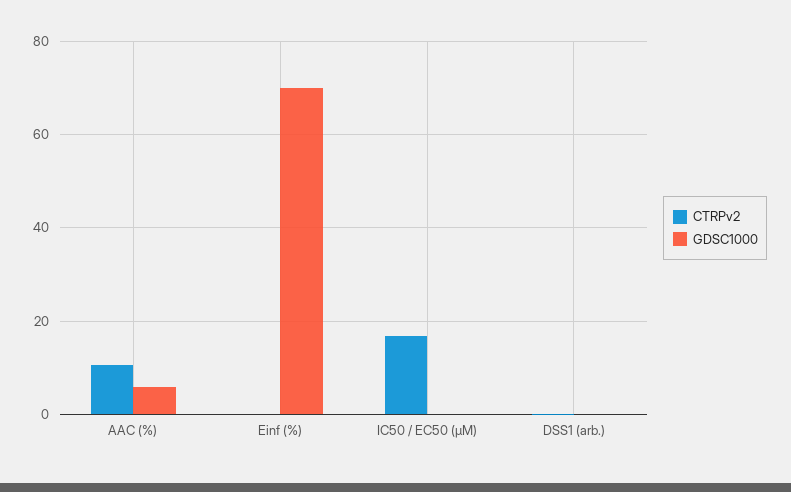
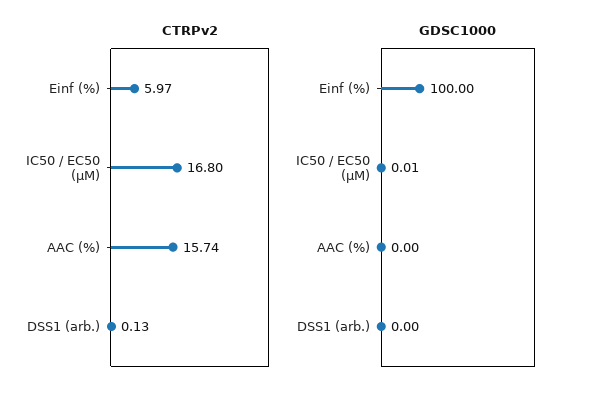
  {
    "CTRPv2": {
-     "AAC (%)": 10,
+     "AAC (%)": 15.74,
-     "Einf (%)": 0,
+     "Einf (%)": 5.97,
      "IC50 / EC50 (µM)": 16.8,
      "DSS1 (arb.)": 0.13
    },
    "GDSC1000": {
-     "AAC (%)": 6,
+     "AAC (%)": 0,
-     "Einf (%)": 70,
+     "Einf (%)": 100,
      "IC50 / EC50 (µM)": 0.01,
      "DSS1 (arb.)": 0
    }
  }

